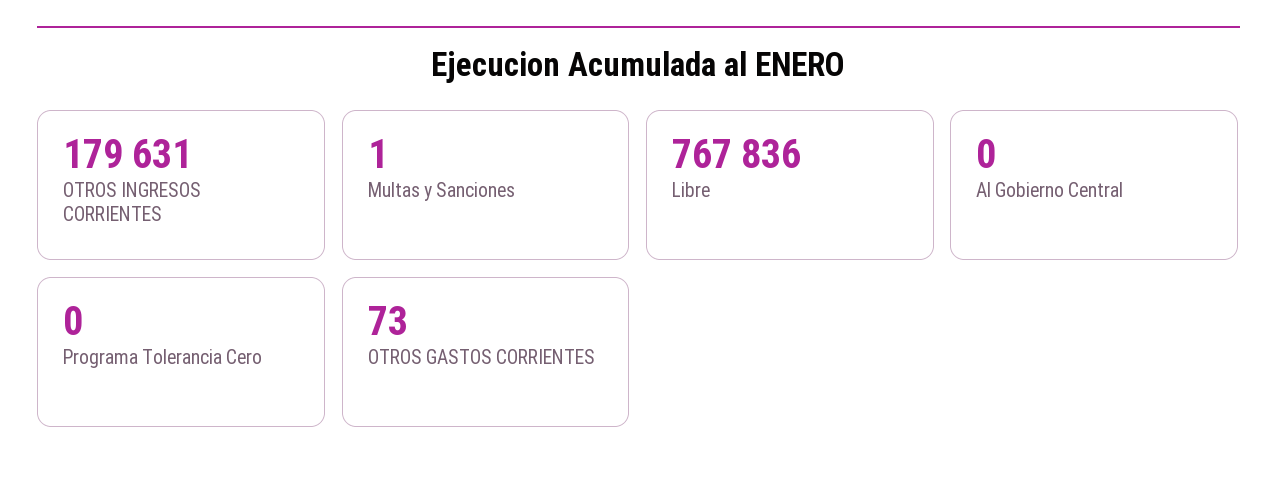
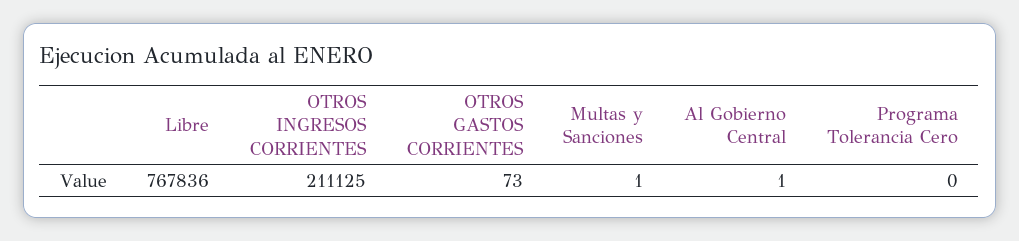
  {
-   "OTROS INGRESOS CORRIENTES": 179631,
+   "OTROS INGRESOS CORRIENTES": 211125,
    "Multas y Sanciones": 1,
    "Libre": 767836,
-   "Al Gobierno Central": 0,
+   "Al Gobierno Central": 1,
    "Programa Tolerancia Cero": 0,
    "OTROS GASTOS CORRIENTES": 73
  }

